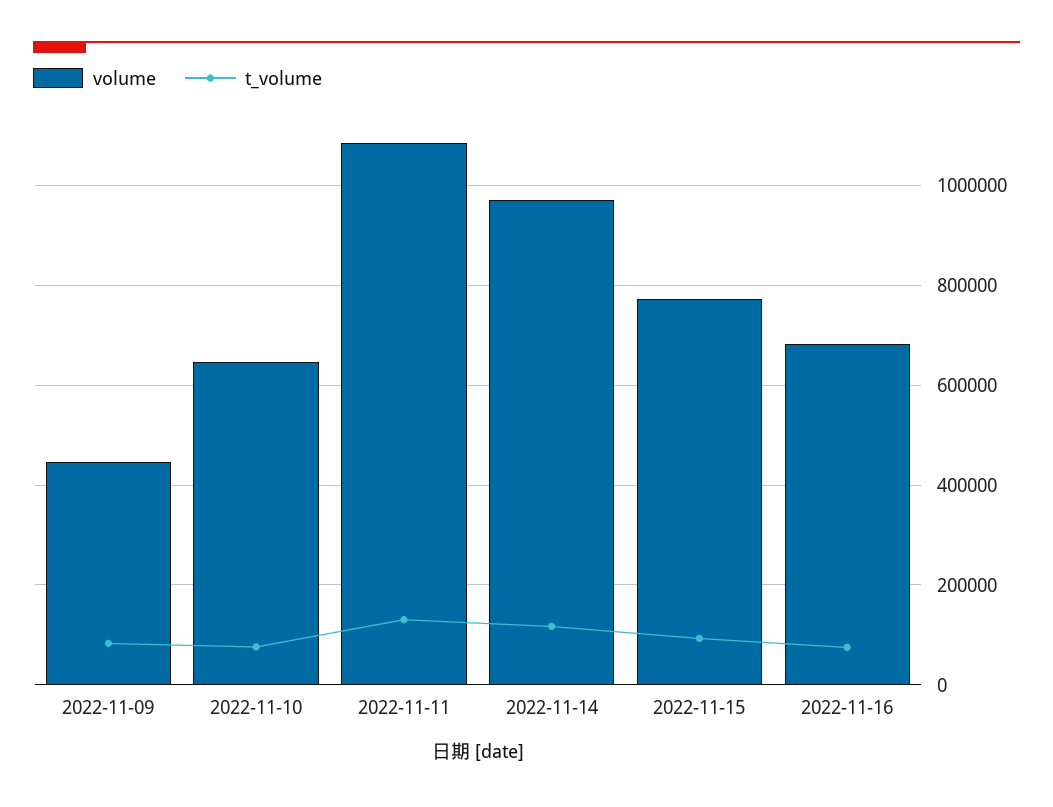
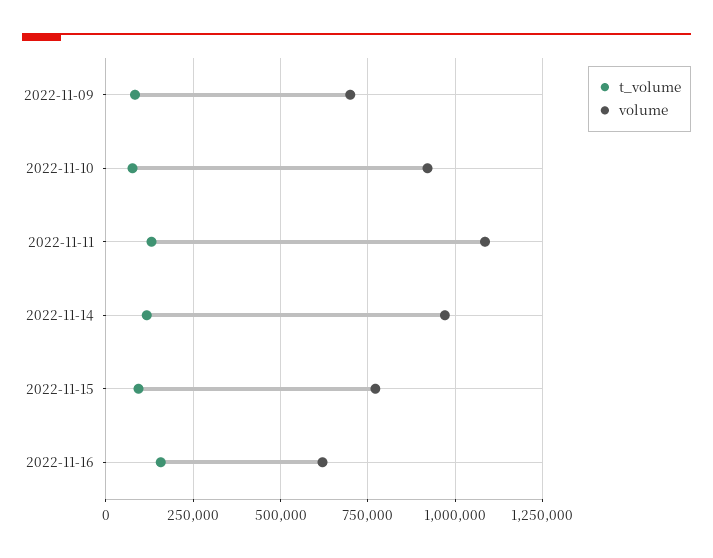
  {
    "volume": {
-     "2022-11-09": 440000,
+     "2022-11-09": 700000,
-     "2022-11-10": 640000,
+     "2022-11-10": 925000,
      "2022-11-11": 1080000,
      "2022-11-14": 980000,
      "2022-11-15": 780000,
-     "2022-11-16": 680000
+     "2022-11-16": 625000
    },
    "t_volume": {
      "2022-11-09": 80000,
      "2022-11-10": 80000,
      "2022-11-11": 140000,
      "2022-11-14": 120000,
      "2022-11-15": 100000,
-     "2022-11-16": 80000
+     "2022-11-16": 150000
    }
  }

